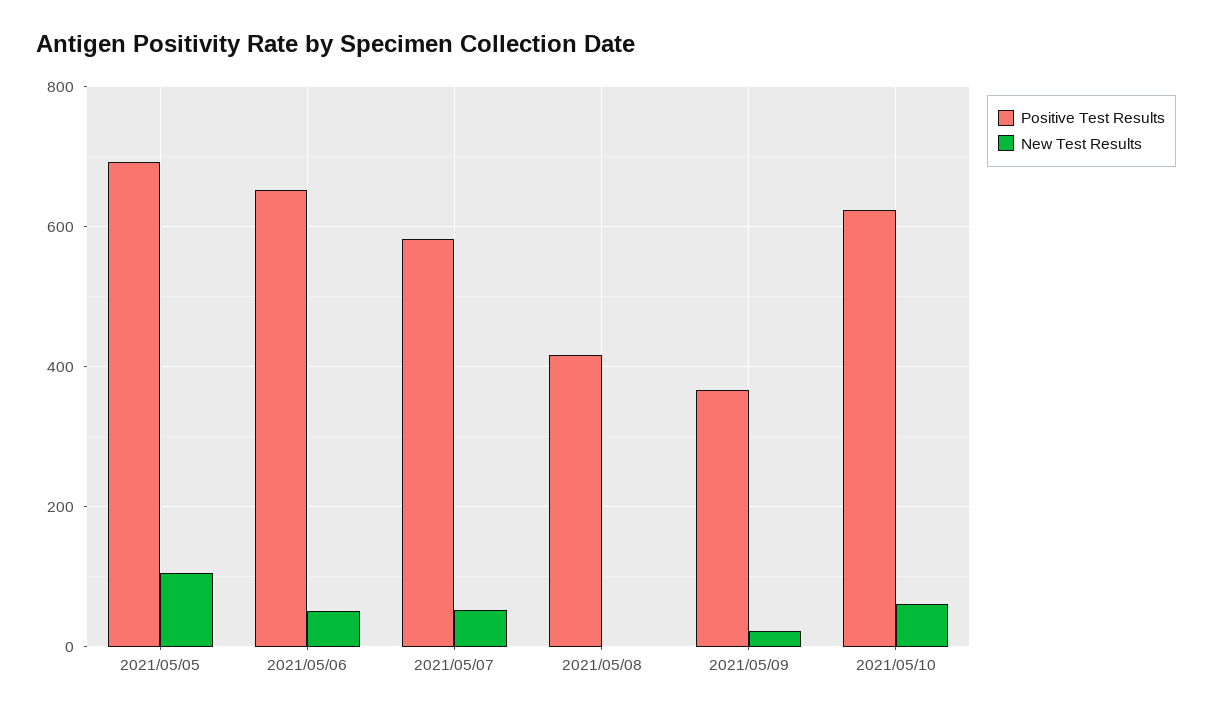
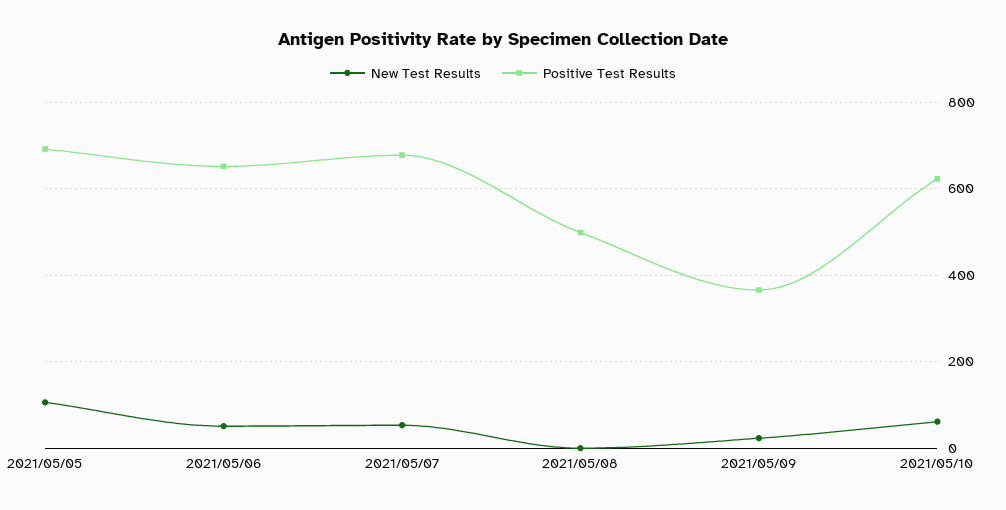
  {
    "Positive Test Results": {
      "2021/05/05": 700,
      "2021/05/06": 660,
-     "2021/05/07": 580,
+     "2021/05/07": 680,
-     "2021/05/08": 420,
+     "2021/05/08": 500,
      "2021/05/09": 360,
      "2021/05/10": 620
    },
    "New Test Results": {
      "2021/05/05": 100,
      "2021/05/06": 60,
      "2021/05/07": 60,
      "2021/05/08": 0,
      "2021/05/09": 20,
      "2021/05/10": 60
    }
  }

